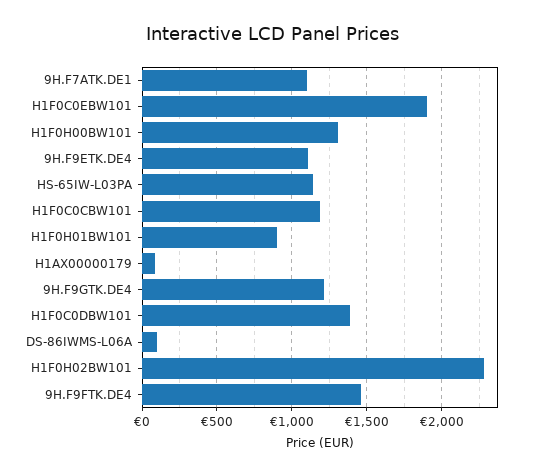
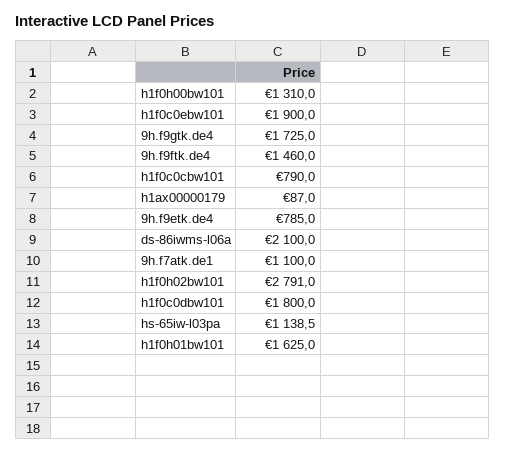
  {
    "9H.F7ATK.DE1": 1100,
    "H1F0C0EBW101": 1900,
    "H1F0H00BW101": 1310,
-   "9H.F9ETK.DE4": 1100,
+   "9H.F9ETK.DE4": 785,
    "HS-65IW-L03PA": 1138.5,
-   "H1F0C0CBW101": 1200,
+   "H1F0C0CBW101": 790,
-   "H1F0H01BW101": 900,
+   "H1F0H01BW101": 1625,
    "H1AX00000179": 87,
-   "9H.F9GTK.DE4": 1200,
+   "9H.F9GTK.DE4": 1725,
-   "H1F0C0DBW101": 1400,
+   "H1F0C0DBW101": 1800,
-   "DS-86IWMS-L06A": 100,
+   "DS-86IWMS-L06A": 2100,
-   "H1F0H02BW101": 2300,
+   "H1F0H02BW101": 2791,
    "9H.F9FTK.DE4": 1460
  }

